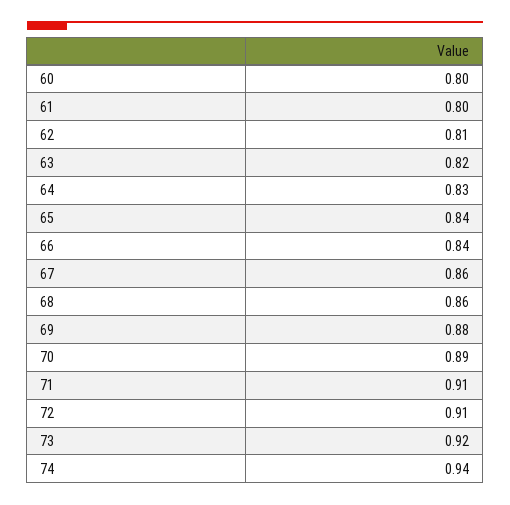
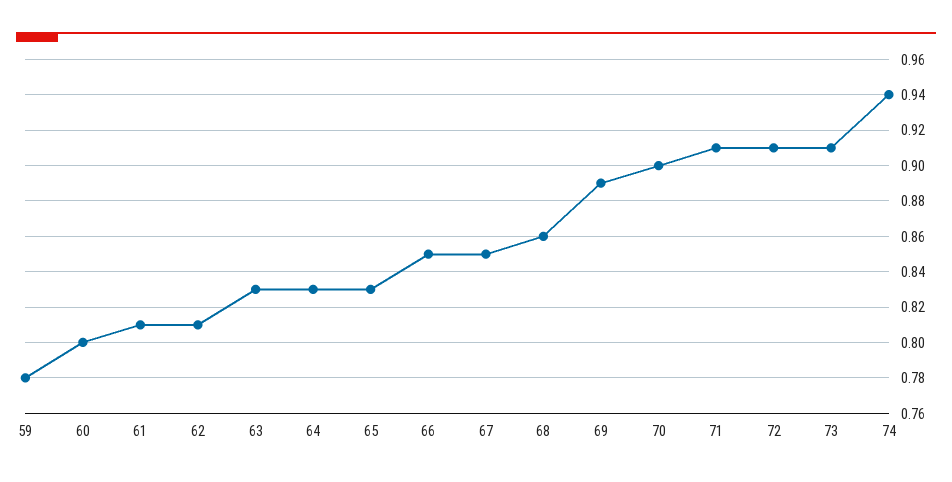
  {
    "60": 0.8,
-   "61": 0.8,
+   "61": 0.81,
    "62": 0.81,
-   "63": 0.82,
+   "63": 0.83,
    "64": 0.83,
-   "65": 0.84,
+   "65": 0.83,
-   "66": 0.84,
+   "66": 0.85,
-   "67": 0.86,
+   "67": 0.85,
    "68": 0.86,
-   "69": 0.88,
+   "69": 0.89,
-   "70": 0.89,
+   "70": 0.9,
    "71": 0.91,
    "72": 0.91,
-   "73": 0.92,
+   "73": 0.91,
-   "74": 0.94
+   "74": 0.94,
+   "59": 0.78
  }

